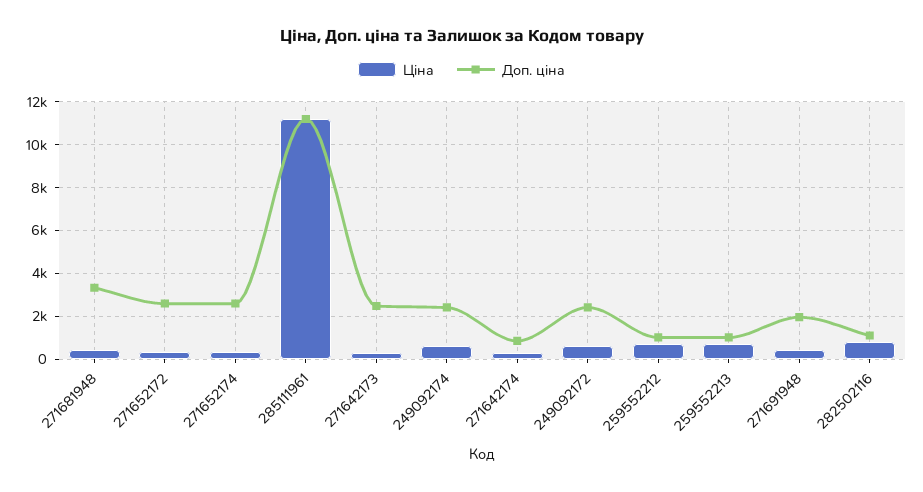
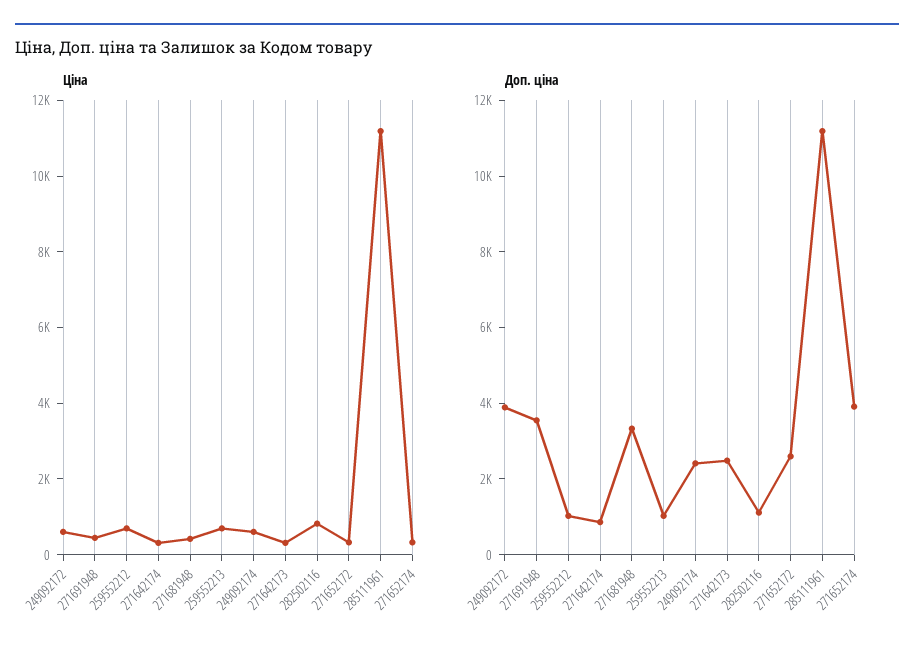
  {
    "Ціна": {
      "271681948": 500,
      "271652172": 500,
      "271652174": 500,
      "285111961": 11000,
      "271642173": 500,
      "249092174": 500,
      "271642174": 500,
      "249092172": 500,
      "259552212": 500,
      "259552213": 500,
      "271691948": 500,
      "282502116": 1000
    },
    "Доп. ціна": {
      "271681948": 3500,
      "271652172": 2500,
-     "271652174": 2500,
+     "271652174": 4000,
      "285111961": 11000,
      "271642173": 2500,
      "249092174": 2500,
      "271642174": 1000,
-     "249092172": 2500,
+     "249092172": 4000,
      "259552212": 1000,
      "259552213": 1000,
-     "271691948": 2000,
+     "271691948": 3500,
      "282502116": 1000
    }
  }

